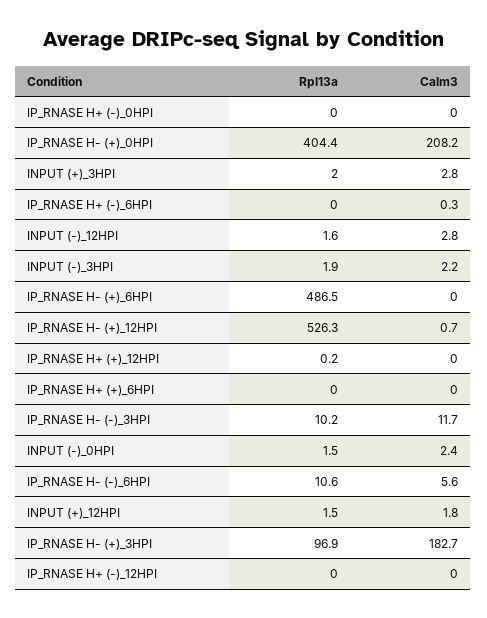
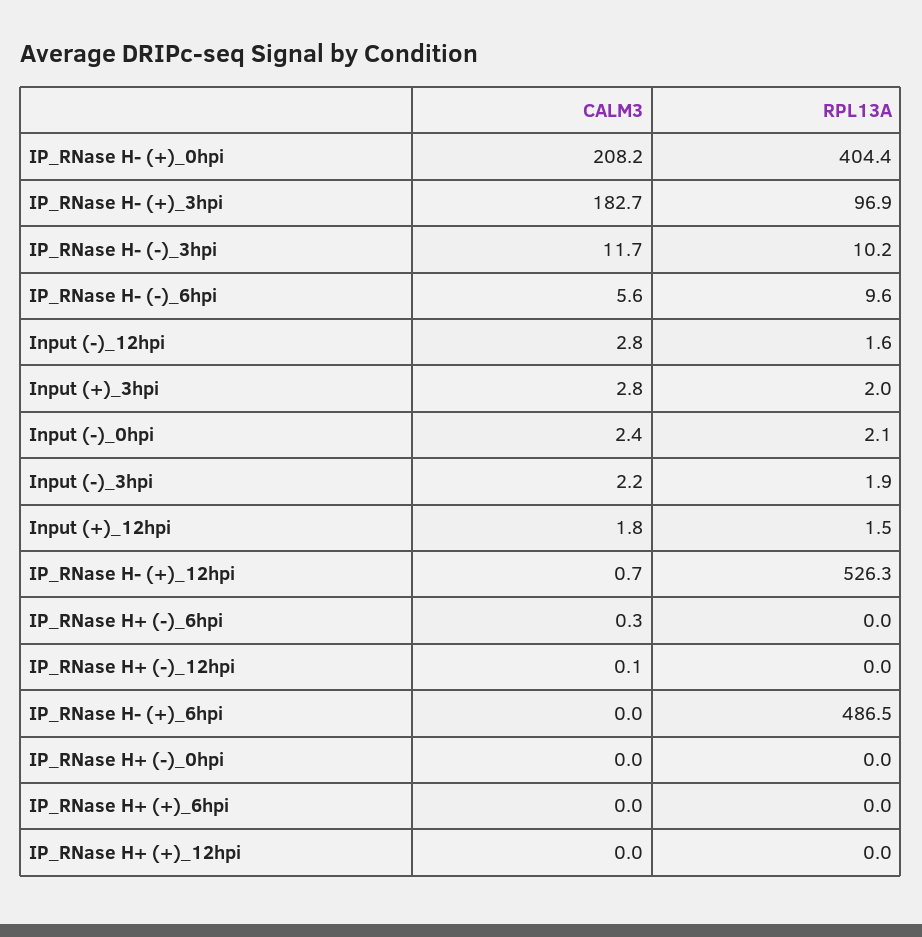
  {
    "Rpl13a": {
      "IP_RNASE H+ (-)_0HPI": 0,
      "IP_RNASE H- (+)_0HPI": 404.4,
      "INPUT (+)_3HPI": 2,
      "IP_RNASE H+ (-)_6HPI": 0,
      "INPUT (-)_12HPI": 1.6,
      "INPUT (-)_3HPI": 1.9,
      "IP_RNASE H- (+)_6HPI": 486.5,
      "IP_RNASE H- (+)_12HPI": 526.3,
-     "IP_RNASE H+ (+)_12HPI": 0.2,
+     "IP_RNASE H+ (+)_12HPI": 0,
      "IP_RNASE H+ (+)_6HPI": 0,
      "IP_RNASE H- (-)_3HPI": 10.2,
-     "INPUT (-)_0HPI": 1.5,
+     "INPUT (-)_0HPI": 2.1,
-     "IP_RNASE H- (-)_6HPI": 10.6,
+     "IP_RNASE H- (-)_6HPI": 9.6,
      "INPUT (+)_12HPI": 1.5,
      "IP_RNASE H- (+)_3HPI": 96.9,
      "IP_RNASE H+ (-)_12HPI": 0
    },
    "Calm3": {
      "IP_RNASE H+ (-)_0HPI": 0,
      "IP_RNASE H- (+)_0HPI": 208.2,
      "INPUT (+)_3HPI": 2.8,
      "IP_RNASE H+ (-)_6HPI": 0.3,
      "INPUT (-)_12HPI": 2.8,
      "INPUT (-)_3HPI": 2.2,
      "IP_RNASE H- (+)_6HPI": 0,
      "IP_RNASE H- (+)_12HPI": 0.7,
      "IP_RNASE H+ (+)_12HPI": 0,
      "IP_RNASE H+ (+)_6HPI": 0,
      "IP_RNASE H- (-)_3HPI": 11.7,
      "INPUT (-)_0HPI": 2.4,
      "IP_RNASE H- (-)_6HPI": 5.6,
      "INPUT (+)_12HPI": 1.8,
      "IP_RNASE H- (+)_3HPI": 182.7,
-     "IP_RNASE H+ (-)_12HPI": 0
+     "IP_RNASE H+ (-)_12HPI": 0.1
    }
  }

